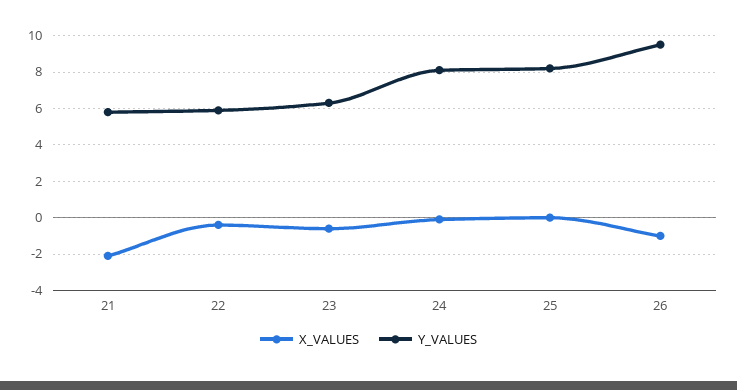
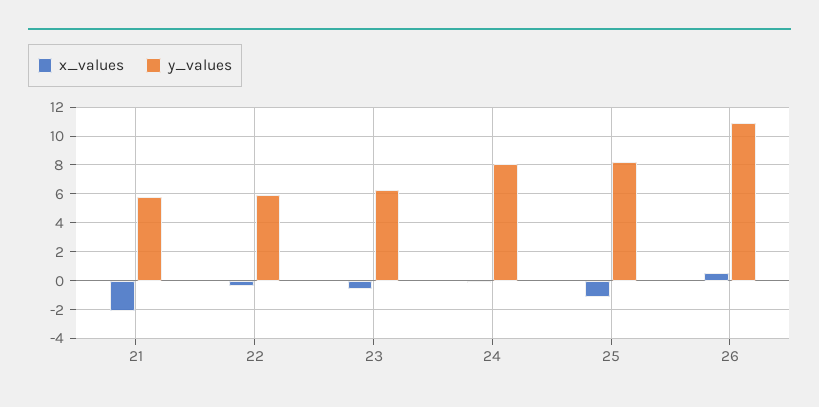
  {
    "X_VALUES": {
      "21": -2,
      "22": -0.5,
      "23": -0.5,
      "24": 0,
-     "25": 0,
+     "25": -1,
-     "26": -1
+     "26": 0.5
    },
    "Y_VALUES": {
      "21": 6,
      "22": 6,
      "23": 6.5,
      "24": 8,
      "25": 8,
-     "26": 9.5
+     "26": 11
    }
  }

